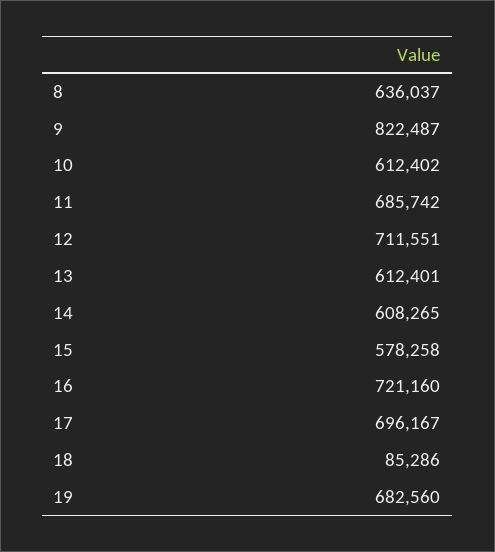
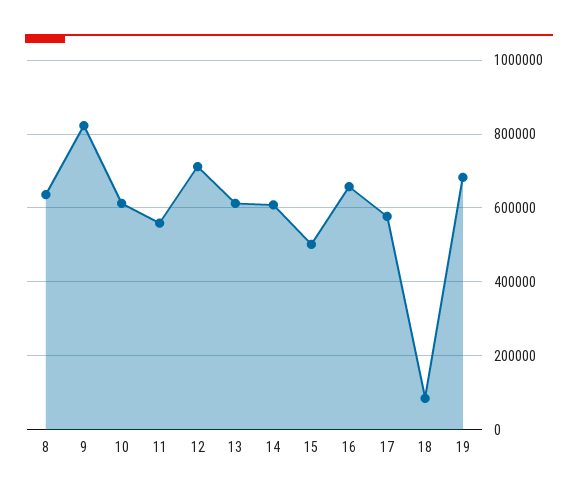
  {
    "8": 636037,
    "9": 822487,
    "10": 612402,
-   "11": 685742,
+   "11": 560000,
    "12": 711551,
    "13": 612401,
    "14": 608265,
-   "15": 578258,
+   "15": 500000,
-   "16": 721160,
+   "16": 660000,
-   "17": 696167,
+   "17": 580000,
    "18": 85286,
    "19": 682560
  }

